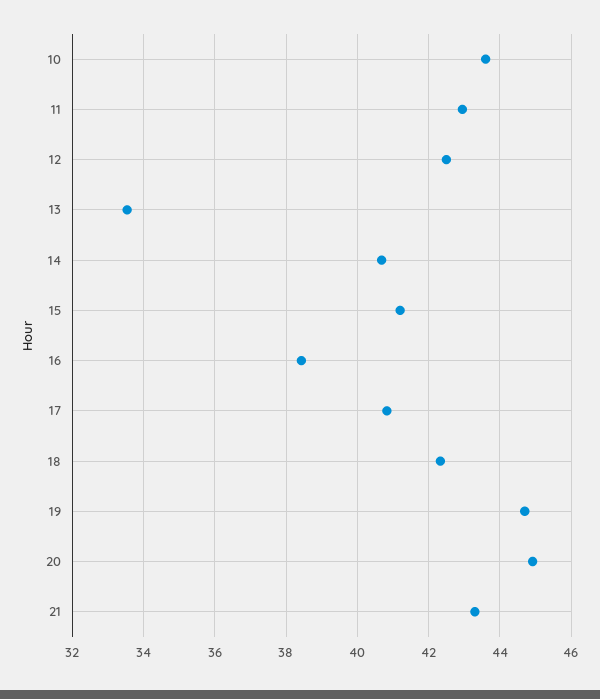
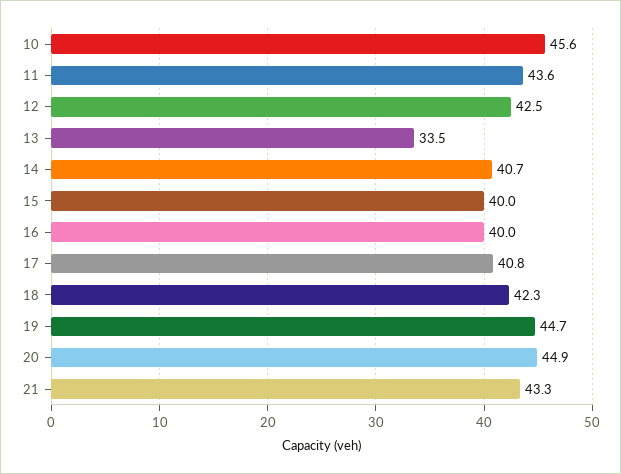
  {
-   "10": 43.6,
+   "10": 45.6,
-   "11": 43,
+   "11": 43.6,
    "12": 42.5,
    "13": 33.5,
    "14": 40.7,
-   "15": 41.2,
+   "15": 40,
-   "16": 38.4,
+   "16": 40,
    "17": 40.8,
    "18": 42.3,
    "19": 44.7,
    "20": 44.9,
    "21": 43.3
  }

